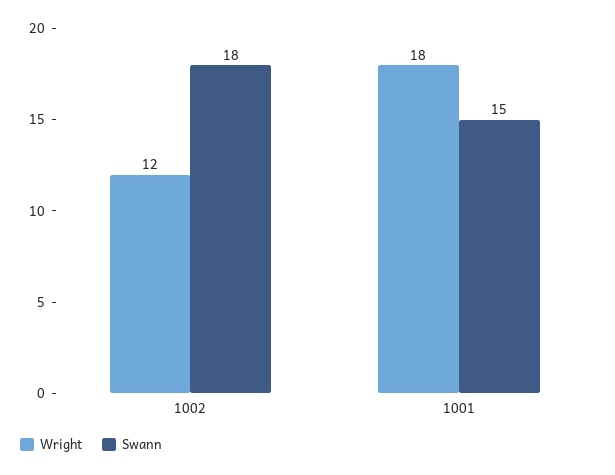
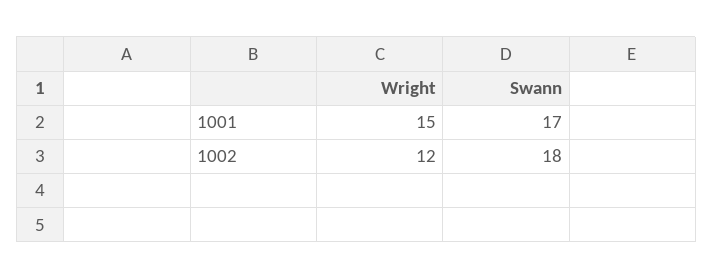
  {
    "Wright": {
      "1002": 12,
-     "1001": 18
+     "1001": 15
    },
    "Swann": {
      "1002": 18,
-     "1001": 15
+     "1001": 17
    }
  }

